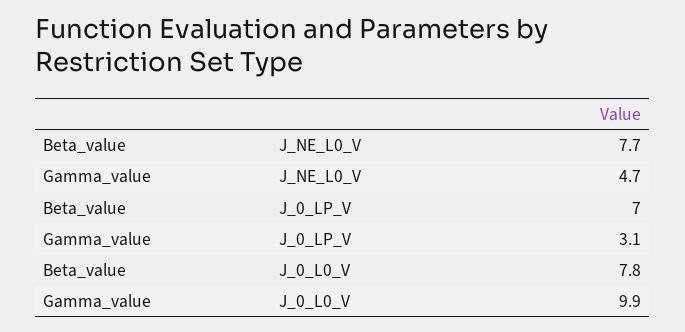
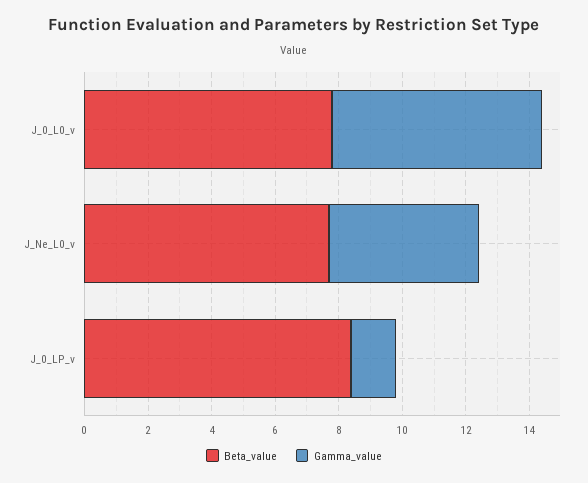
  {
    "Beta_value": {
      "J_NE_L0_V": 7.7,
-     "J_0_LP_V": 7,
+     "J_0_LP_V": 8.5,
      "J_0_L0_V": 7.8
    },
    "Gamma_value": {
      "J_NE_L0_V": 4.7,
-     "J_0_LP_V": 3.1,
+     "J_0_LP_V": 1.5,
-     "J_0_L0_V": 9.9
+     "J_0_L0_V": 6.5
    }
  }

